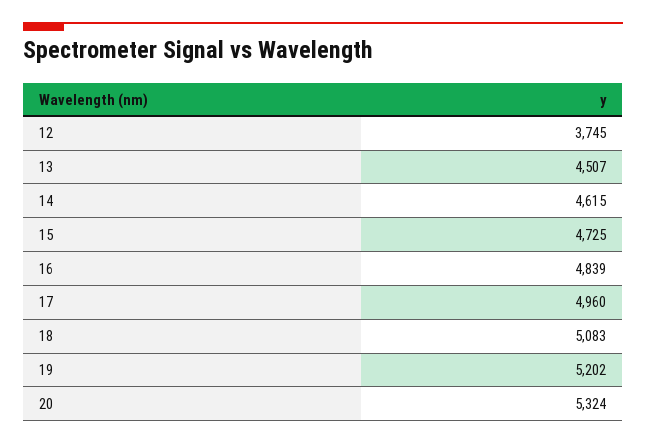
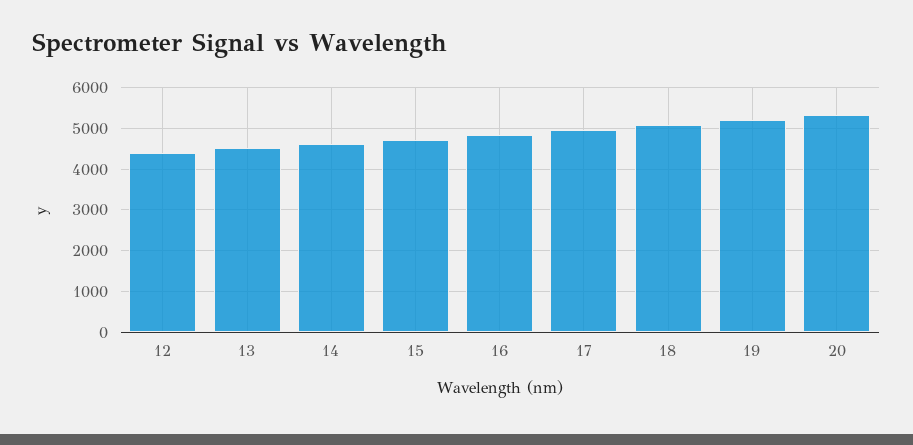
  {
-   "12": 3745,
+   "12": 4400,
    "13": 4507,
    "14": 4615,
    "15": 4725,
    "16": 4839,
    "17": 4960,
    "18": 5083,
    "19": 5202,
    "20": 5324
  }

